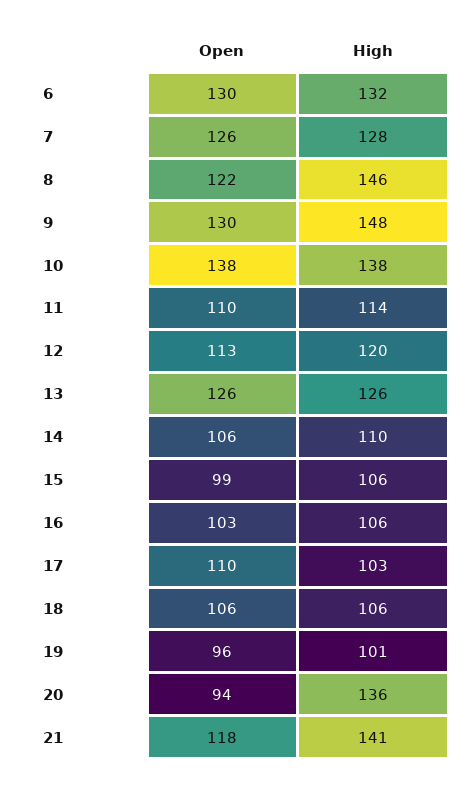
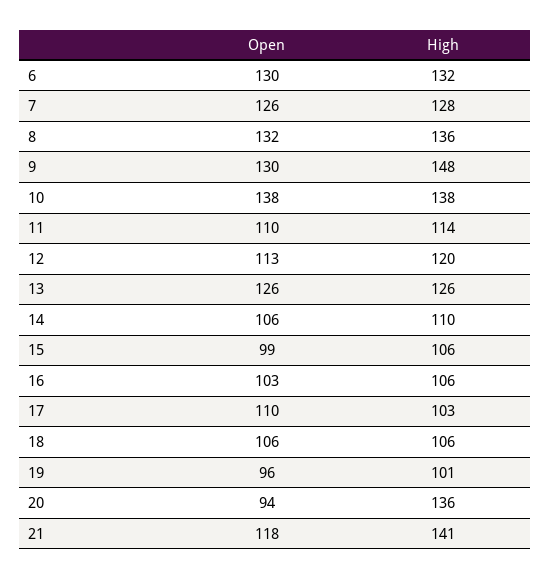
  {
    "Open": {
      "6": 130,
      "7": 126,
-     "8": 122,
+     "8": 132,
      "9": 130,
      "10": 138,
      "11": 110,
      "12": 113,
      "13": 126,
      "14": 106,
      "15": 99,
      "16": 103,
      "17": 110,
      "18": 106,
      "19": 96,
      "20": 94,
      "21": 118
    },
    "High": {
      "6": 132,
      "7": 128,
-     "8": 146,
+     "8": 136,
      "9": 148,
      "10": 138,
      "11": 114,
      "12": 120,
      "13": 126,
      "14": 110,
      "15": 106,
      "16": 106,
      "17": 103,
      "18": 106,
      "19": 101,
      "20": 136,
      "21": 141
    }
  }

